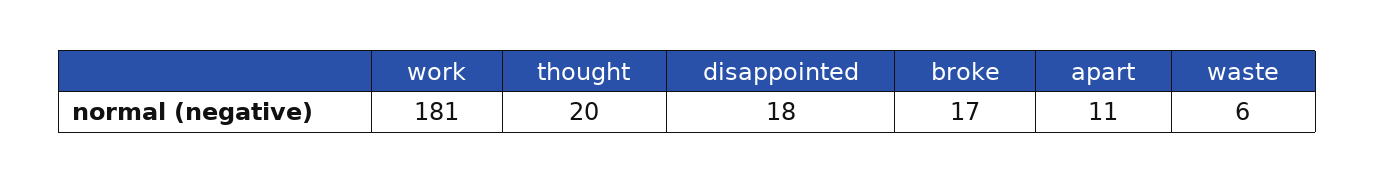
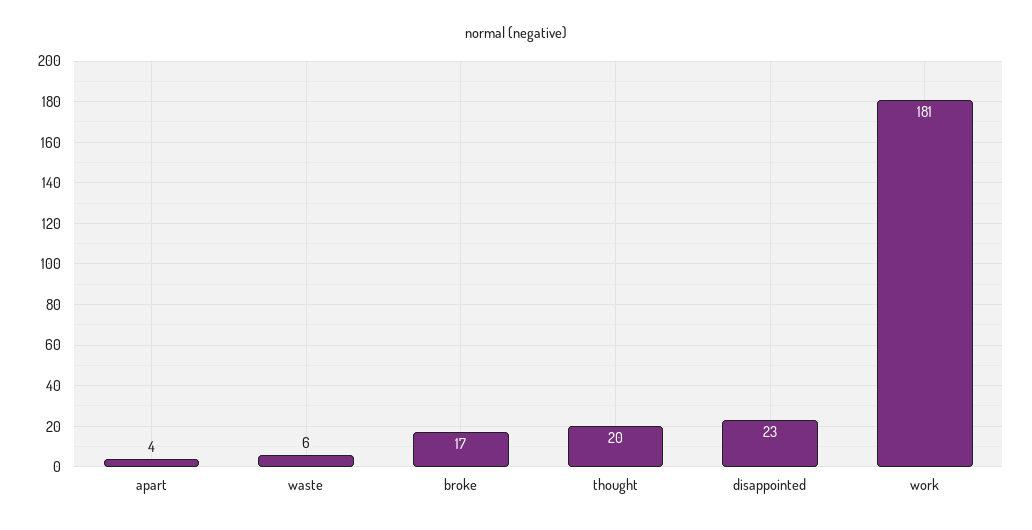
  {
    "work": 181,
    "thought": 20,
-   "disappointed": 18,
+   "disappointed": 23,
    "broke": 17,
-   "apart": 11,
+   "apart": 4,
    "waste": 6
  }

